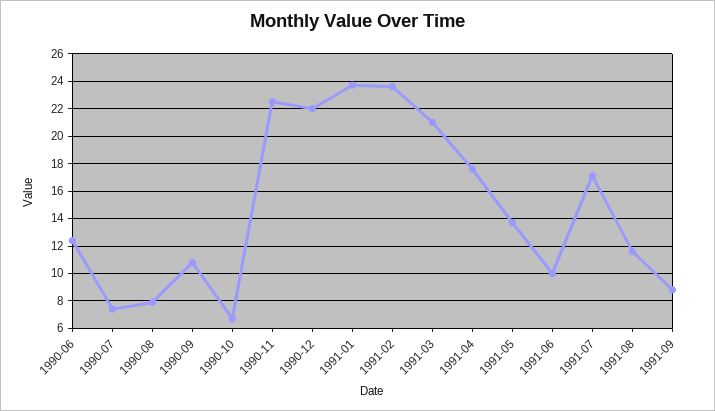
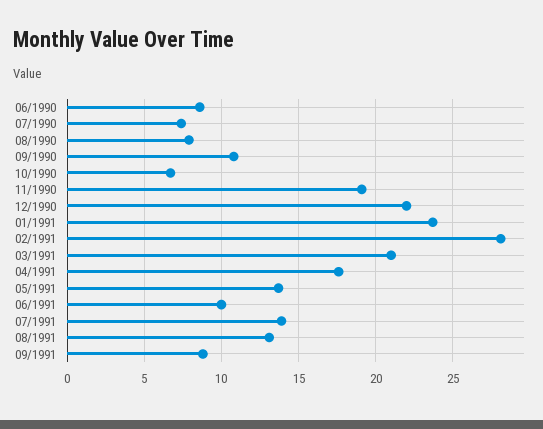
  {
-   "1990-06": 12.5,
+   "1990-06": 8.5,
    "1990-07": 7.5,
    "1990-08": 8,
    "1990-09": 11,
    "1990-10": 6.5,
-   "1990-11": 22.5,
+   "1990-11": 19,
    "1990-12": 22,
    "1991-01": 23.5,
-   "1991-02": 23.5,
+   "1991-02": 28,
    "1991-03": 21,
    "1991-04": 17.5,
    "1991-05": 13.5,
    "1991-06": 10,
-   "1991-07": 17,
+   "1991-07": 14,
-   "1991-08": 11.5,
+   "1991-08": 13,
    "1991-09": 9
  }

